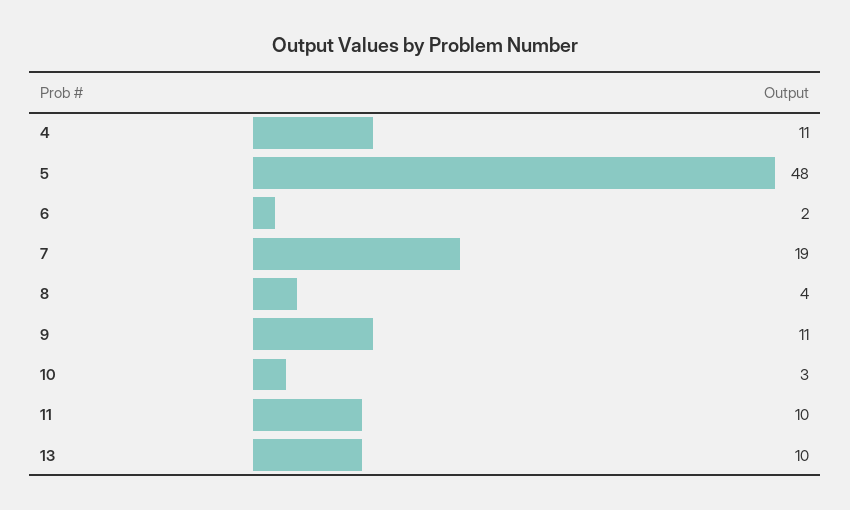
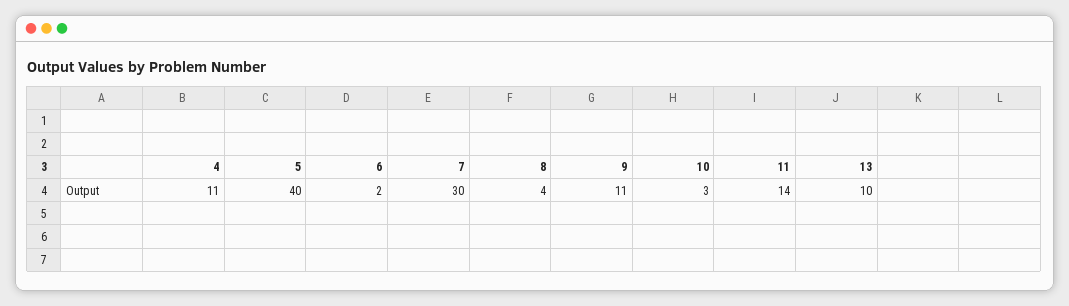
  {
    "4": 11,
-   "5": 48,
+   "5": 40,
    "6": 2,
-   "7": 19,
+   "7": 30,
    "8": 4,
    "9": 11,
    "10": 3,
-   "11": 10,
+   "11": 14,
    "13": 10
  }

